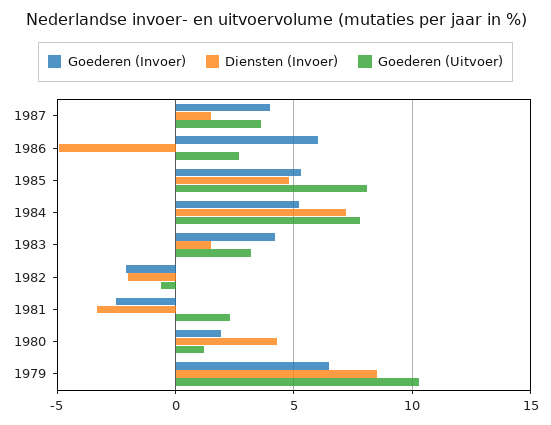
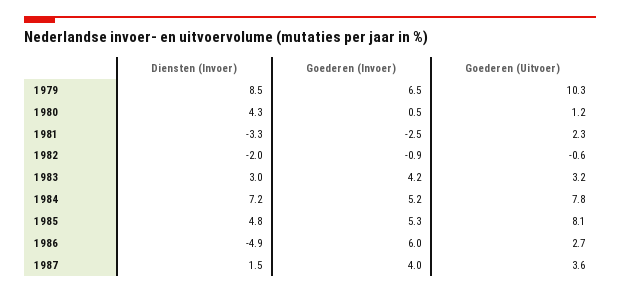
  {
    "Goederen (Invoer)": {
      "1987": 4,
      "1986": 6,
      "1985": 5.3,
      "1984": 5.2,
      "1983": 4.2,
-     "1982": -2,
+     "1982": -0.9,
      "1981": -2.5,
-     "1980": 2,
+     "1980": 0.5,
      "1979": 6.5
    },
    "Diensten (Invoer)": {
      "1987": 1.5,
      "1986": -4.9,
      "1985": 4.8,
      "1984": 7.2,
-     "1983": 1.5,
+     "1983": 3,
      "1982": -2,
      "1981": -3.3,
      "1980": 4.3,
      "1979": 8.5
    },
    "Goederen (Uitvoer)": {
      "1987": 3.6,
      "1986": 2.7,
      "1985": 8.1,
      "1984": 7.8,
      "1983": 3.2,
      "1982": -0.6,
      "1981": 2.3,
      "1980": 1.2,
      "1979": 10.3
    }
  }

